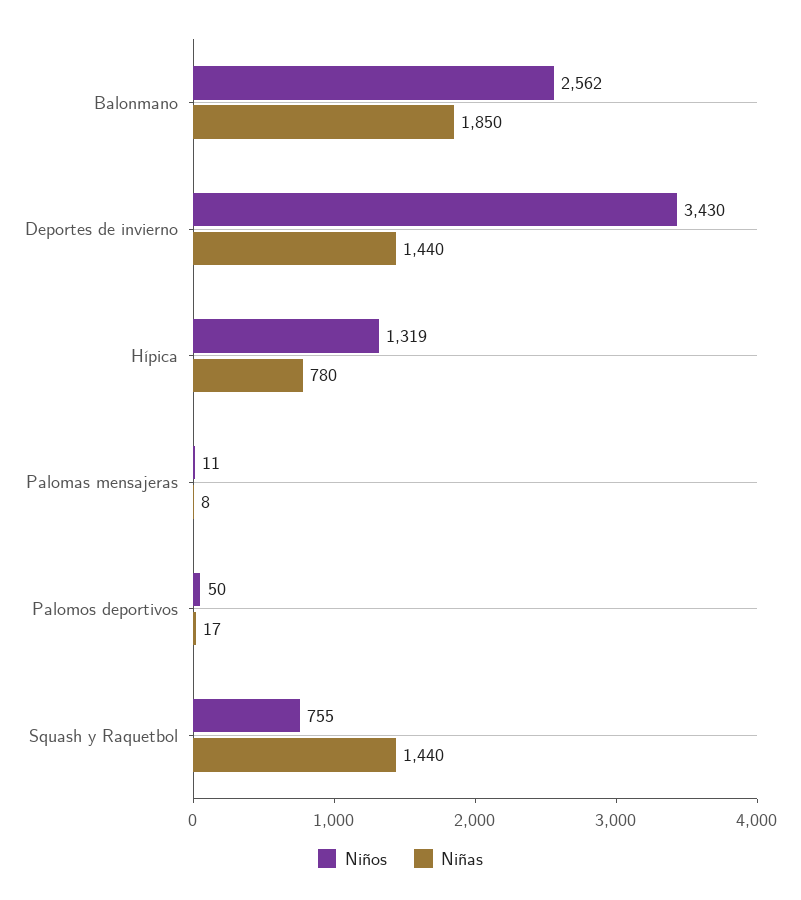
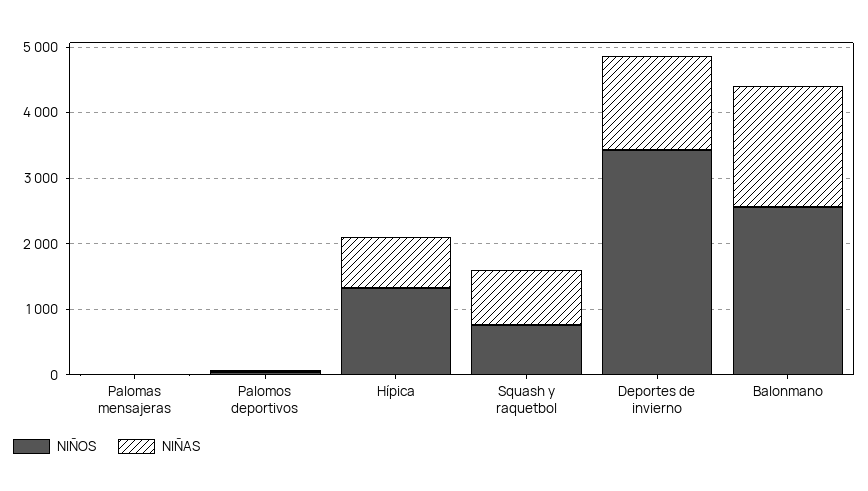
  {
    "Niños": {
      "Balonmano": 2562,
      "Deportes de invierno": 3430,
      "Hípica": 1319,
      "Palomas mensajeras": 11,
      "Palomos deportivos": 50,
      "Squash y Raquetbol": 755
    },
    "Niñas": {
      "Balonmano": 1850,
      "Deportes de invierno": 1440,
      "Hípica": 780,
      "Palomas mensajeras": 8,
      "Palomos deportivos": 17,
-     "Squash y Raquetbol": 1440
+     "Squash y Raquetbol": 800
    }
  }

